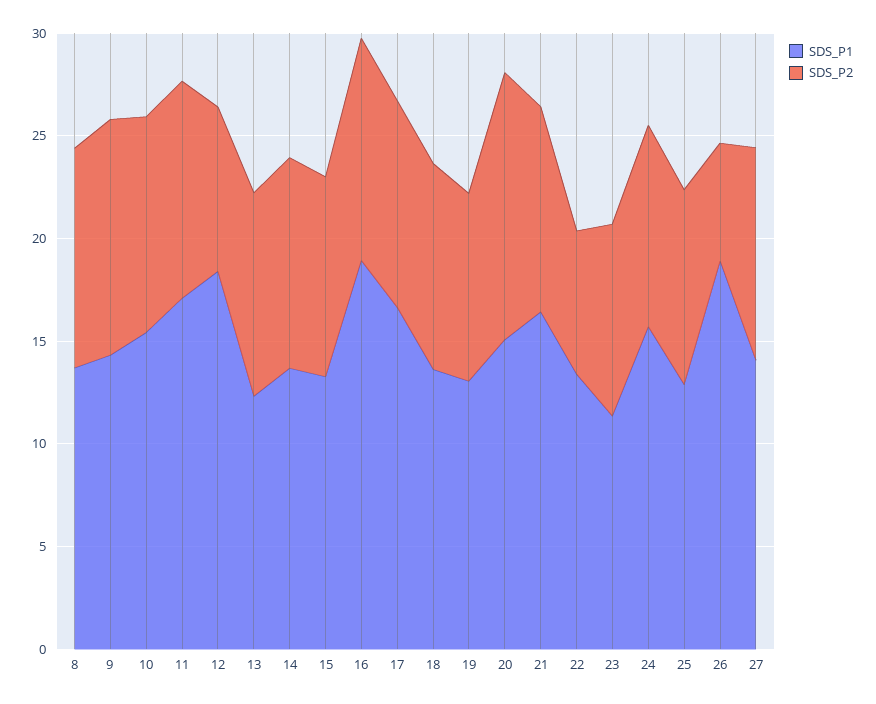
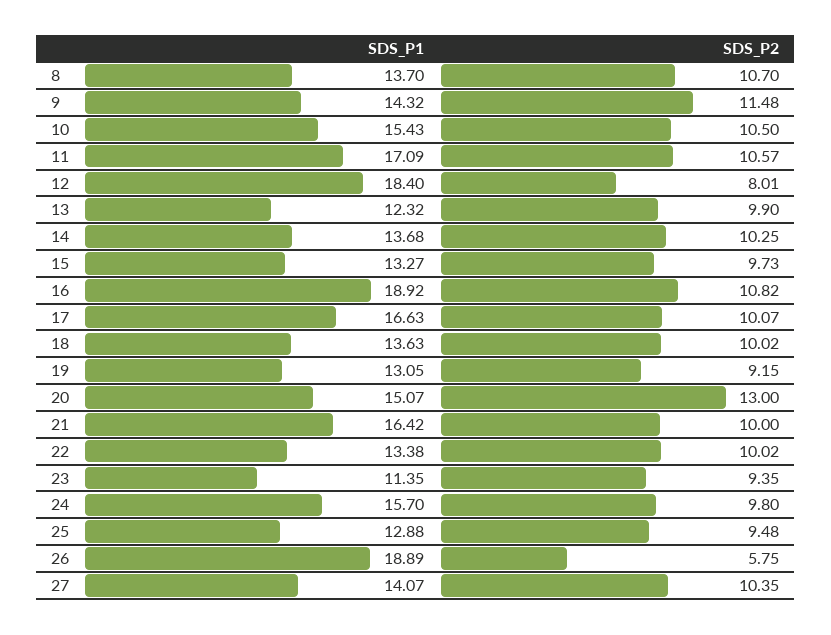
  {
    "SDS_P1": {
      "8": 13.7,
      "9": 14.32,
      "10": 15.43,
      "11": 17.09,
      "12": 18.4,
      "13": 12.32,
      "14": 13.68,
      "15": 13.27,
      "16": 18.92,
      "17": 16.63,
      "18": 13.63,
      "19": 13.05,
      "20": 15.07,
      "21": 16.42,
      "22": 13.38,
      "23": 11.35,
      "24": 15.7,
      "25": 12.88,
      "26": 18.89,
      "27": 14.07
    },
    "SDS_P2": {
      "8": 10.7,
      "9": 11.48,
      "10": 10.5,
      "11": 10.57,
      "12": 8.01,
      "13": 9.9,
      "14": 10.25,
      "15": 9.73,
      "16": 10.82,
      "17": 10.07,
      "18": 10.02,
      "19": 9.15,
      "20": 13,
      "21": 10,
-     "22": 7,
+     "22": 10.02,
      "23": 9.35,
      "24": 9.8,
      "25": 9.48,
      "26": 5.75,
      "27": 10.35
    }
  }

